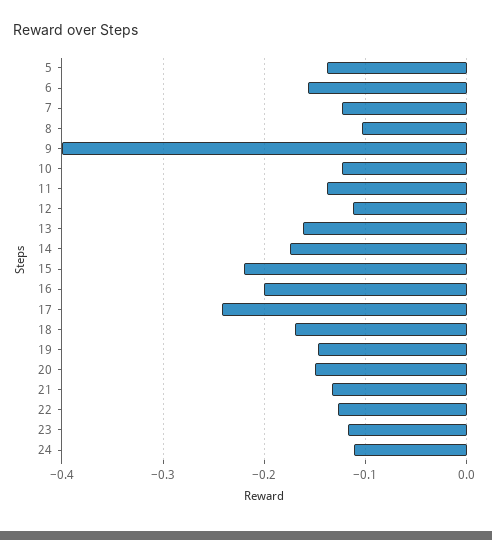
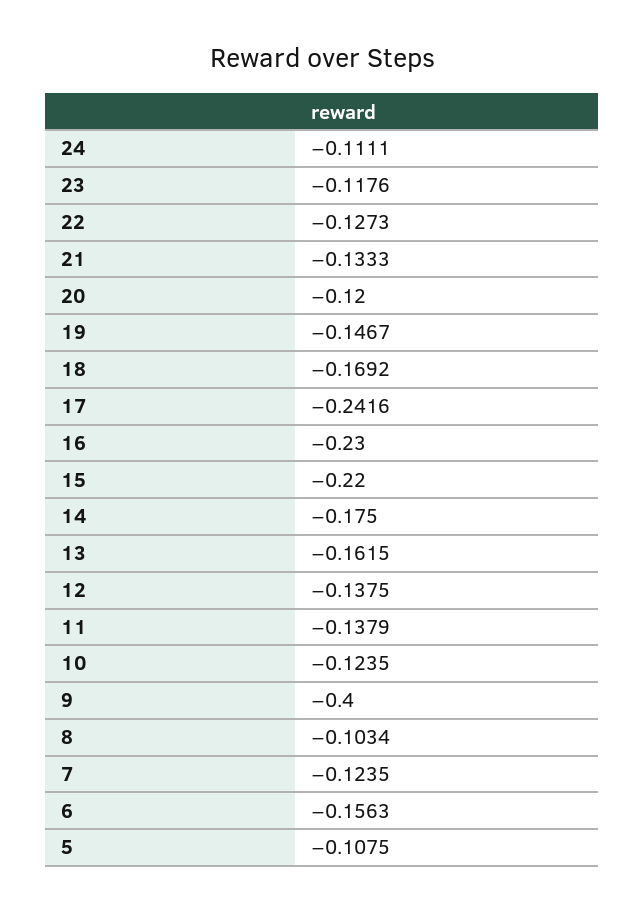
  {
-   "5": -0.14,
+   "5": -0.1075,
    "6": -0.1563,
    "7": -0.1235,
    "8": -0.1034,
    "9": -0.4,
    "10": -0.1235,
    "11": -0.1379,
-   "12": -0.11,
+   "12": -0.1375,
    "13": -0.1615,
    "14": -0.175,
    "15": -0.22,
-   "16": -0.2,
+   "16": -0.23,
    "17": -0.2416,
    "18": -0.1692,
    "19": -0.1467,
-   "20": -0.15,
+   "20": -0.12,
    "21": -0.1333,
    "22": -0.1273,
    "23": -0.1176,
    "24": -0.1111
  }

